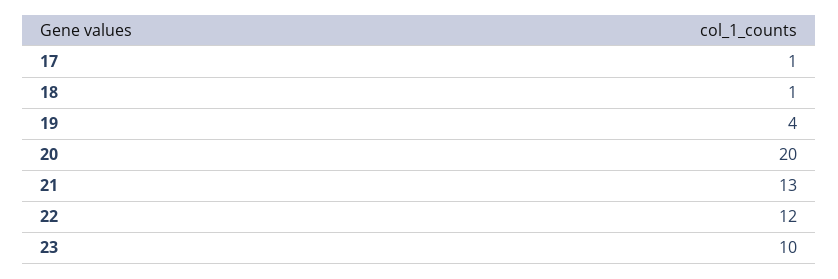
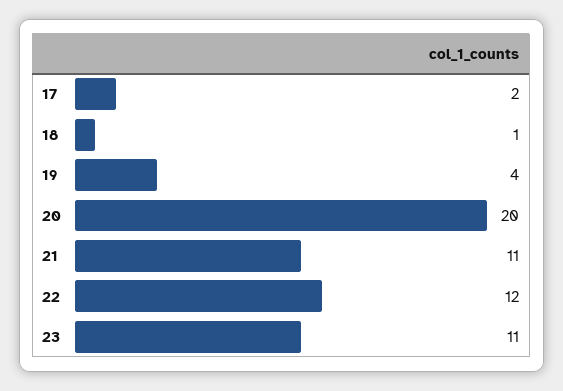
  {
-   "17": 1,
+   "17": 2,
    "18": 1,
    "19": 4,
    "20": 20,
-   "21": 13,
+   "21": 11,
    "22": 12,
-   "23": 10
+   "23": 11
  }

